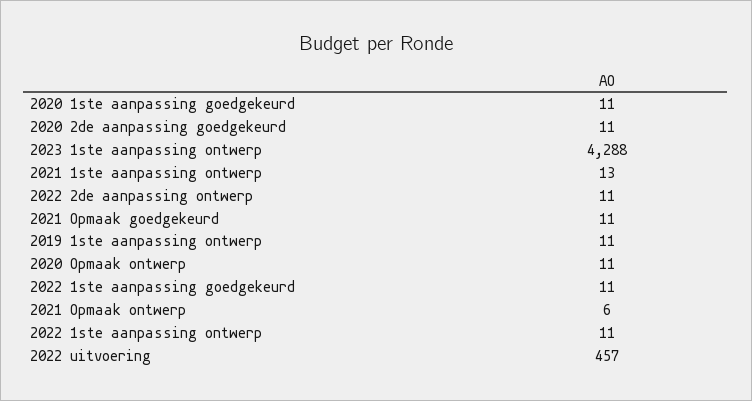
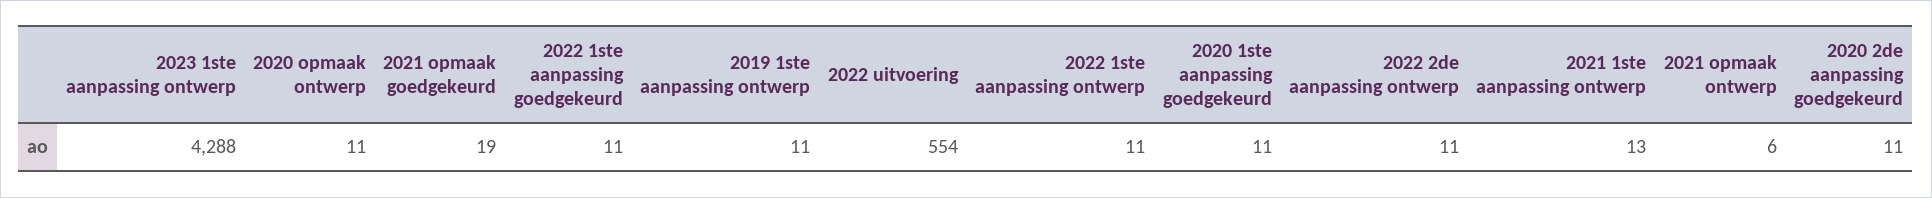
  {
    "2020 1ste aanpassing goedgekeurd": 11,
    "2020 2de aanpassing goedgekeurd": 11,
    "2023 1ste aanpassing ontwerp": 4288,
    "2021 1ste aanpassing ontwerp": 13,
    "2022 2de aanpassing ontwerp": 11,
-   "2021 Opmaak goedgekeurd": 11,
+   "2021 Opmaak goedgekeurd": 19,
    "2019 1ste aanpassing ontwerp": 11,
    "2020 Opmaak ontwerp": 11,
    "2022 1ste aanpassing goedgekeurd": 11,
    "2021 Opmaak ontwerp": 6,
    "2022 1ste aanpassing ontwerp": 11,
-   "2022 uitvoering": 457
+   "2022 uitvoering": 554
  }

